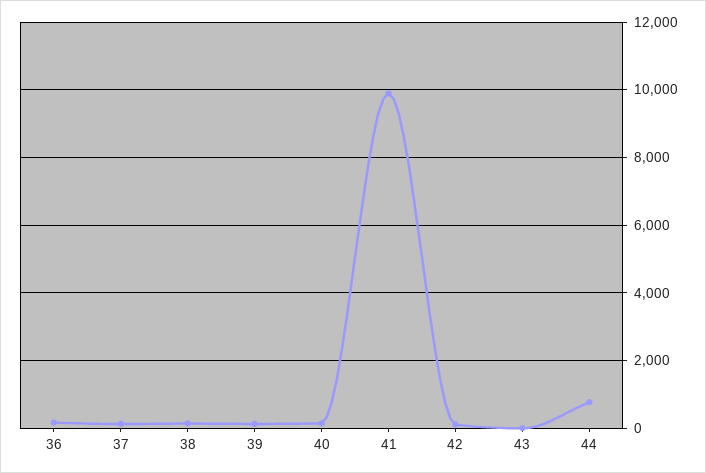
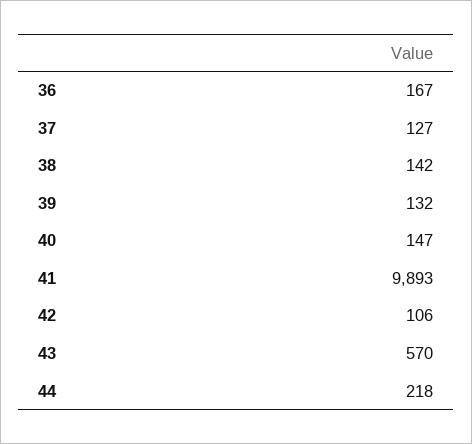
  {
    "36": 167,
    "37": 127,
    "38": 142,
    "39": 132,
    "40": 147,
    "41": 9893,
    "42": 106,
-   "43": 0,
+   "43": 570,
-   "44": 800
+   "44": 218
  }

